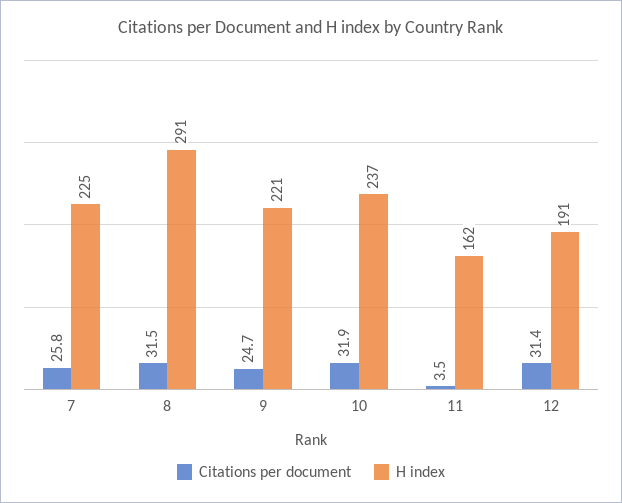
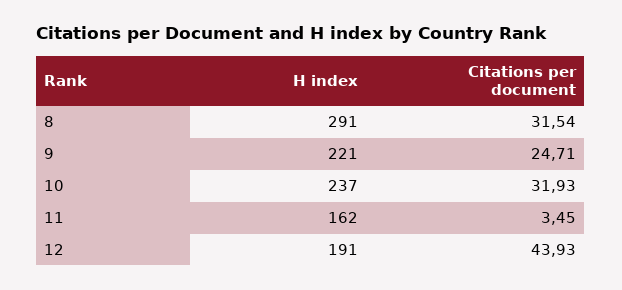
  {
    "Citations per document": {
-     "7": 25.8,
      "8": 31.54,
      "9": 24.71,
      "10": 31.93,
      "11": 3.45,
-     "12": 31.4
+     "12": 43.93
    },
    "H index": {
-     "7": 225,
      "8": 291,
      "9": 221,
      "10": 237,
      "11": 162,
      "12": 191
    }
  }

